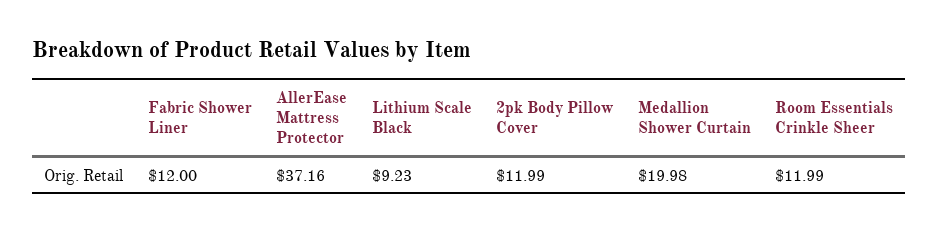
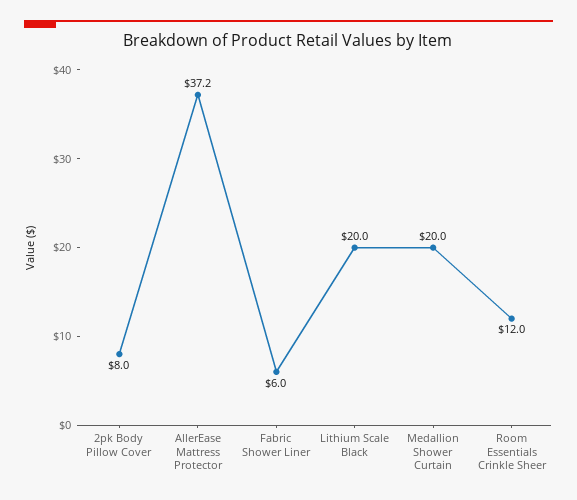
  {
-   "Fabric Shower Liner": 12,
+   "Fabric Shower Liner": 6,
    "AllerEase Mattress Protector": 37.16,
-   "Lithium Scale Black": 9.23,
+   "Lithium Scale Black": 20,
-   "2pk Body Pillow Cover": 11.99,
+   "2pk Body Pillow Cover": 8,
    "Medallion Shower Curtain": 19.98,
    "Room Essentials Crinkle Sheer": 11.99
  }

